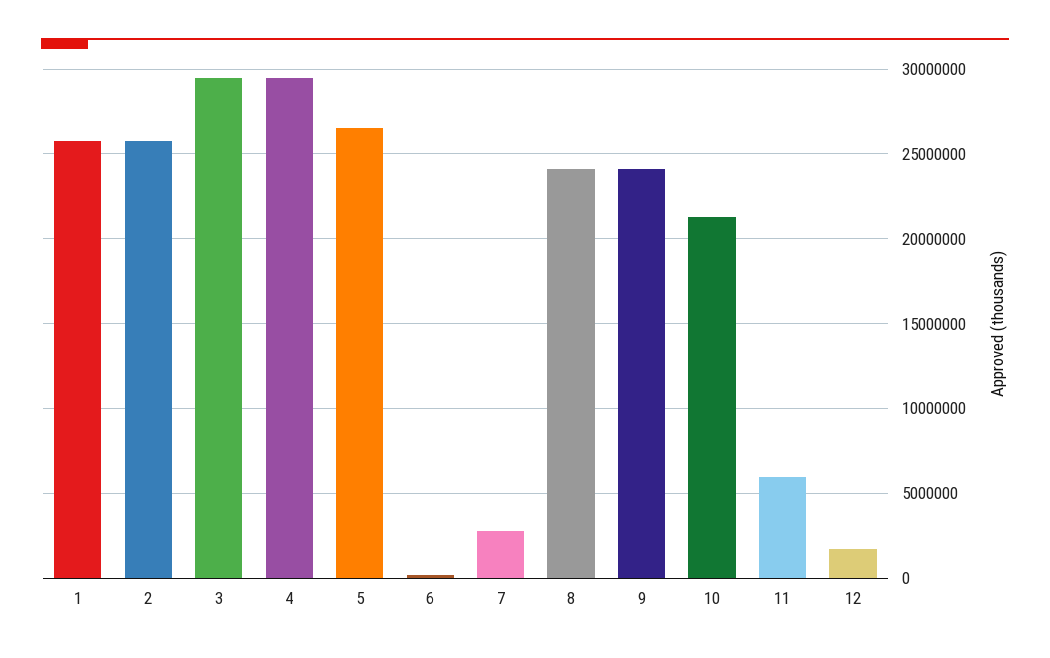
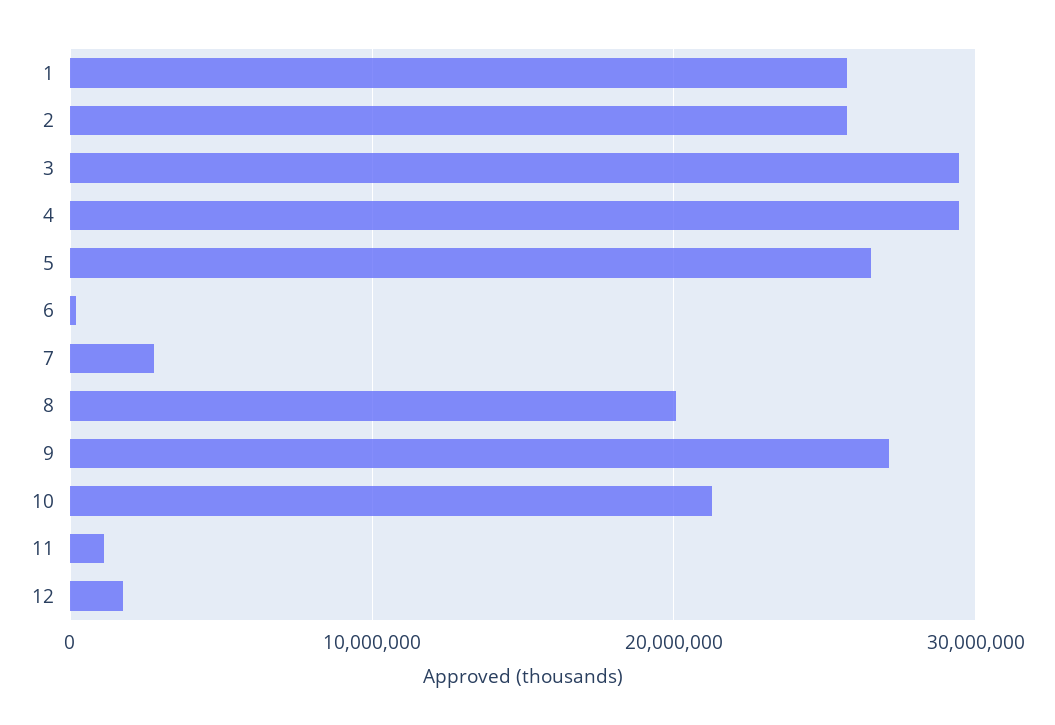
  {
    "1": 25500000,
    "2": 25500000,
    "3": 29500000,
    "4": 29500000,
    "5": 26500000,
    "6": 0,
    "7": 3000000,
-   "8": 24000000,
+   "8": 20000000,
-   "9": 24000000,
+   "9": 27000000,
    "10": 21500000,
-   "11": 6000000,
+   "11": 1000000,
    "12": 1500000
  }

